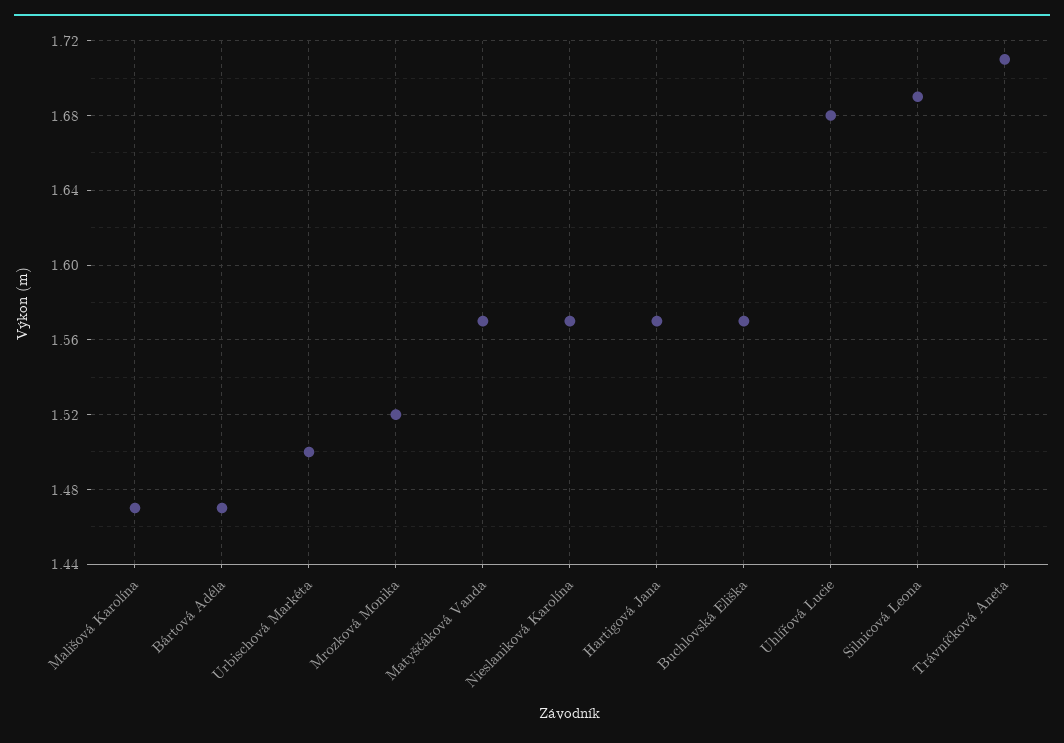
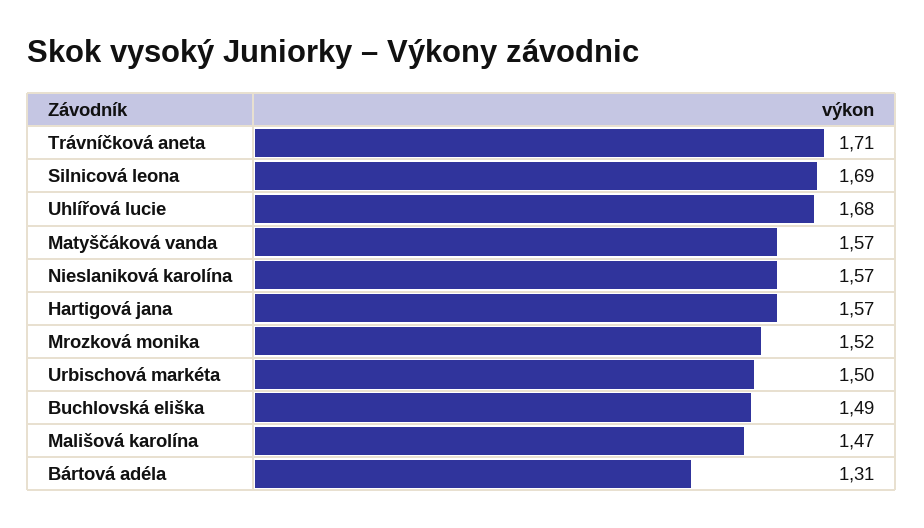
  {
    "Mališová Karolína": 1.47,
-   "Bártová Adéla": 1.47,
+   "Bártová Adéla": 1.31,
    "Urbischová Markéta": 1.5,
    "Mrozková Monika": 1.52,
    "Matyščáková Vanda": 1.57,
    "Nieslaniková Karolína": 1.57,
    "Hartigová Jana": 1.57,
-   "Buchlovská Eliška": 1.57,
+   "Buchlovská Eliška": 1.49,
    "Uhlířová Lucie": 1.68,
    "Silnicová Leona": 1.69,
    "Trávníčková Aneta": 1.71
  }

